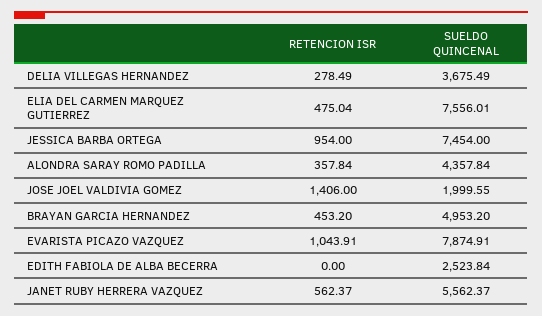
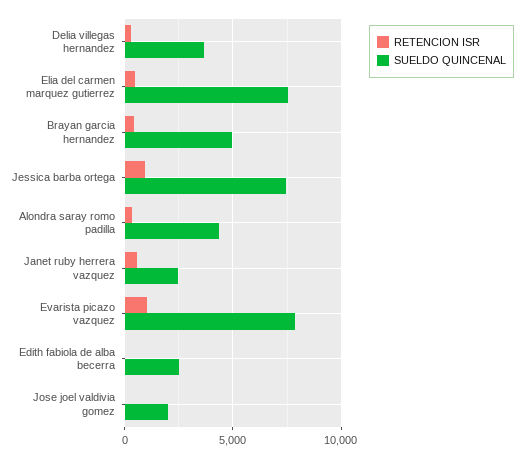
  {
    "RETENCION ISR": {
      "DELIA VILLEGAS HERNANDEZ": 278.49,
      "ELIA DEL CARMEN MARQUEZ GUTIERREZ": 475.04,
      "JESSICA BARBA ORTEGA": 954,
      "ALONDRA SARAY ROMO PADILLA": 357.84,
-     "JOSE JOEL VALDIVIA GOMEZ": 1406,
+     "JOSE JOEL VALDIVIA GOMEZ": 0,
      "BRAYAN GARCIA HERNANDEZ": 453.2,
      "EVARISTA PICAZO VAZQUEZ": 1043.91,
      "EDITH FABIOLA DE ALBA BECERRA": 0,
      "JANET RUBY HERRERA VAZQUEZ": 562.37
    },
    "SUELDO QUINCENAL": {
      "DELIA VILLEGAS HERNANDEZ": 3675.49,
      "ELIA DEL CARMEN MARQUEZ GUTIERREZ": 7556.01,
      "JESSICA BARBA ORTEGA": 7454,
      "ALONDRA SARAY ROMO PADILLA": 4357.84,
      "JOSE JOEL VALDIVIA GOMEZ": 1999.55,
      "BRAYAN GARCIA HERNANDEZ": 4953.2,
      "EVARISTA PICAZO VAZQUEZ": 7874.91,
      "EDITH FABIOLA DE ALBA BECERRA": 2523.84,
-     "JANET RUBY HERRERA VAZQUEZ": 5562.37
+     "JANET RUBY HERRERA VAZQUEZ": 2500
    }
  }

